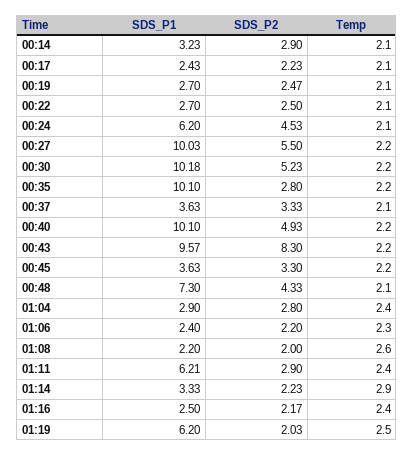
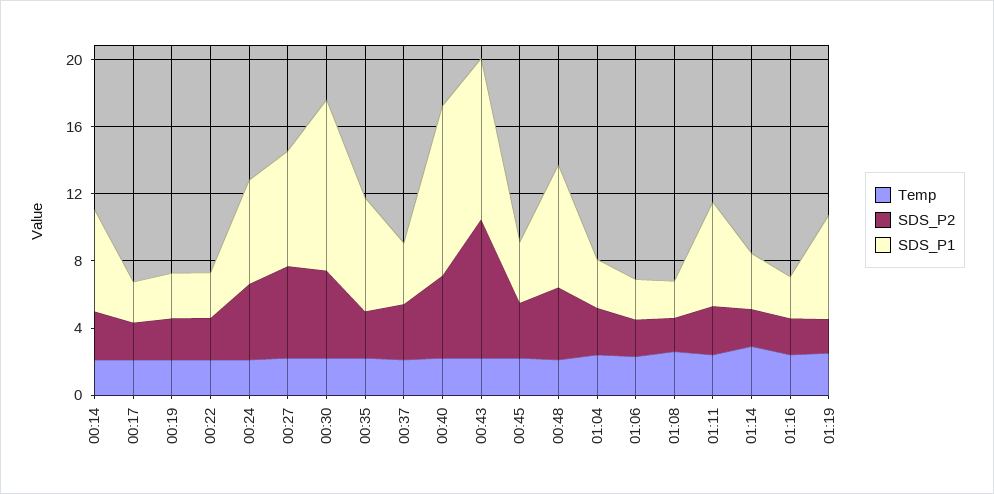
  {
    "SDS_P1": {
-     "00:14": 3.23,
+     "00:14": 6,
      "00:17": 2.43,
      "00:19": 2.7,
      "00:22": 2.7,
      "00:24": 6.2,
-     "00:27": 10.03,
+     "00:27": 7,
      "00:30": 10.18,
-     "00:35": 10.1,
+     "00:35": 7,
      "00:37": 3.63,
      "00:40": 10.1,
      "00:43": 9.57,
      "00:45": 3.63,
      "00:48": 7.3,
      "01:04": 2.9,
      "01:06": 2.4,
      "01:08": 2.2,
      "01:11": 6.21,
      "01:14": 3.33,
      "01:16": 2.5,
      "01:19": 6.2
    },
    "SDS_P2": {
      "00:14": 2.9,
      "00:17": 2.23,
      "00:19": 2.47,
      "00:22": 2.5,
      "00:24": 4.53,
      "00:27": 5.5,
      "00:30": 5.23,
      "00:35": 2.8,
      "00:37": 3.33,
      "00:40": 4.93,
      "00:43": 8.3,
      "00:45": 3.3,
      "00:48": 4.33,
      "01:04": 2.8,
      "01:06": 2.2,
      "01:08": 2,
      "01:11": 2.9,
      "01:14": 2.23,
      "01:16": 2.17,
      "01:19": 2.03
    },
    "Temp": {
      "00:14": 2.1,
      "00:17": 2.1,
      "00:19": 2.1,
      "00:22": 2.1,
      "00:24": 2.1,
      "00:27": 2.2,
      "00:30": 2.2,
      "00:35": 2.2,
      "00:37": 2.1,
      "00:40": 2.2,
      "00:43": 2.2,
      "00:45": 2.2,
      "00:48": 2.1,
      "01:04": 2.4,
      "01:06": 2.3,
      "01:08": 2.6,
      "01:11": 2.4,
      "01:14": 2.9,
      "01:16": 2.4,
      "01:19": 2.5
    }
  }

